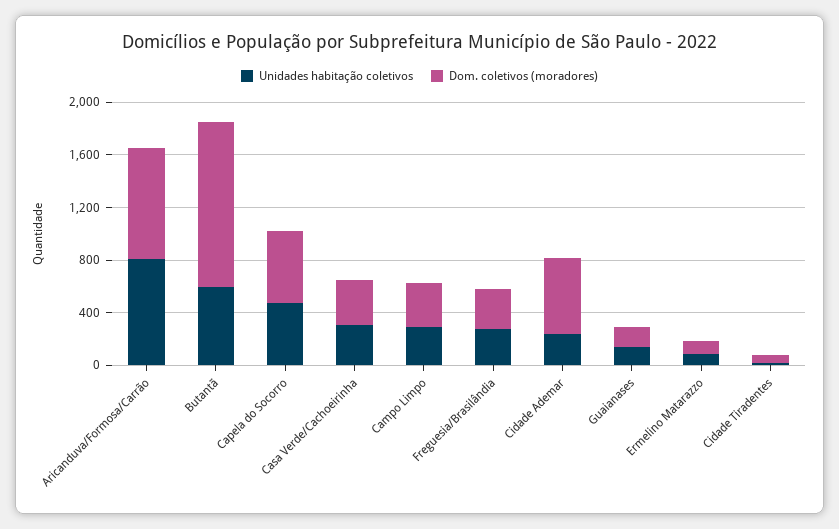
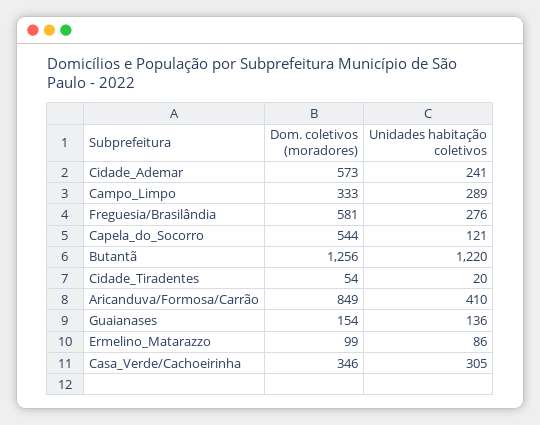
  {
    "Unidades habitação coletivos": {
-     "Aricanduva/Formosa/Carrão": 800,
+     "Aricanduva/Formosa/Carrão": 410,
-     "Butantã": 600,
+     "Butantã": 1220,
-     "Capela do Socorro": 500,
+     "Capela do Socorro": 121,
      "Casa Verde/Cachoeirinha": 305,
      "Campo Limpo": 289,
      "Freguesia/Brasilândia": 276,
      "Cidade Ademar": 241,
      "Guaianases": 136,
      "Ermelino Matarazzo": 86,
      "Cidade Tiradentes": 20
    },
    "Dom. coletivos (moradores)": {
      "Aricanduva/Formosa/Carrão": 849,
      "Butantã": 1256,
      "Capela do Socorro": 544,
      "Casa Verde/Cachoeirinha": 346,
      "Campo Limpo": 333,
-     "Freguesia/Brasilândia": 300,
+     "Freguesia/Brasilândia": 581,
      "Cidade Ademar": 573,
      "Guaianases": 154,
      "Ermelino Matarazzo": 99,
      "Cidade Tiradentes": 54
    }
  }

